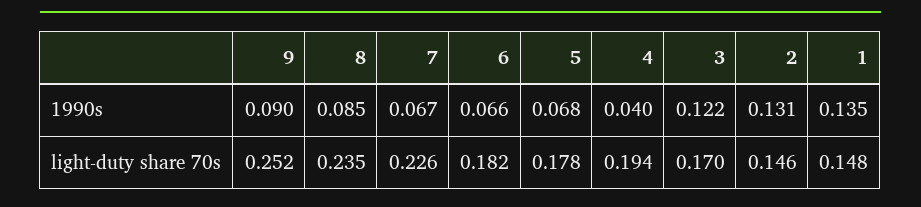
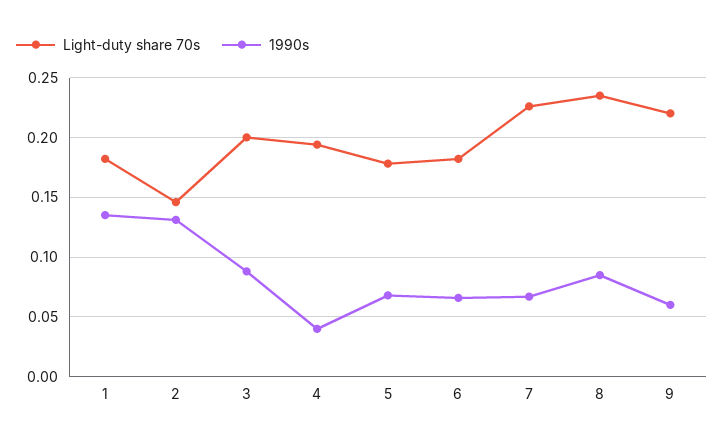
  {
    "1990s": {
-     "9": 0.09,
+     "9": 0.06,
      "8": 0.085,
      "7": 0.067,
      "6": 0.066,
      "5": 0.068,
      "4": 0.04,
-     "3": 0.122,
+     "3": 0.09,
      "2": 0.131,
      "1": 0.135
    },
    "light-duty share 70s": {
-     "9": 0.252,
+     "9": 0.22,
      "8": 0.235,
      "7": 0.226,
      "6": 0.182,
      "5": 0.178,
      "4": 0.194,
-     "3": 0.17,
+     "3": 0.2,
      "2": 0.146,
-     "1": 0.148
+     "1": 0.18
    }
  }

